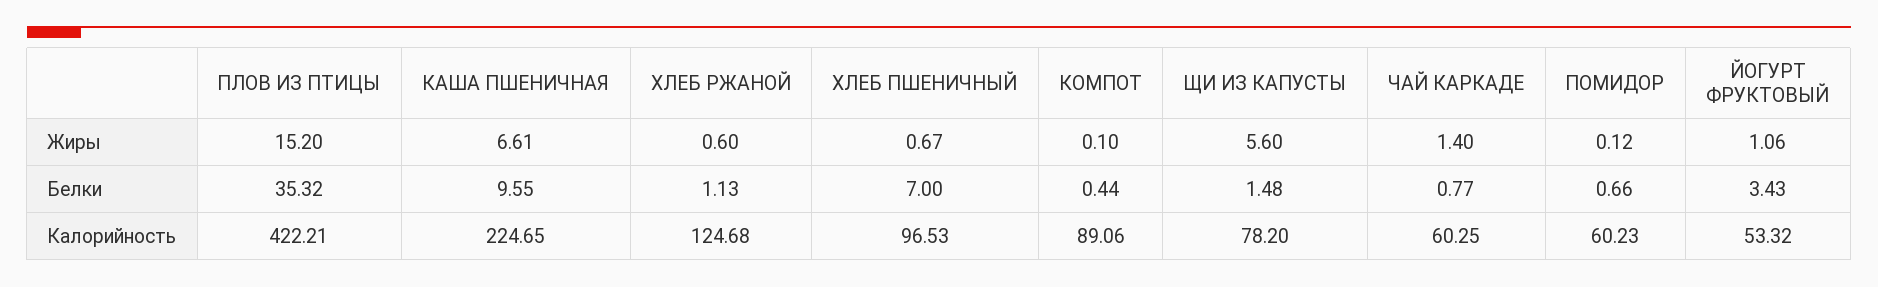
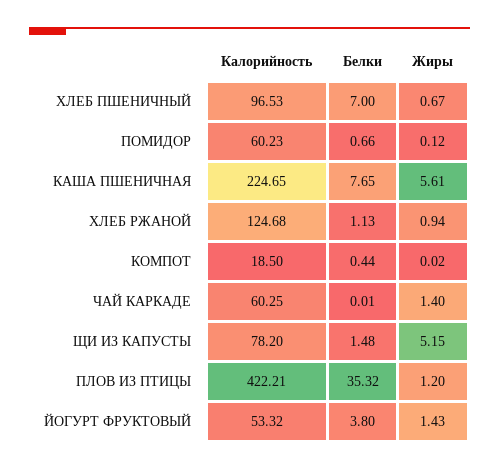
  {
    "ПЛОВ ИЗ ПТИЦЫ": {
-     "Жиры": 15.2,
+     "Жиры": 1.2,
      "Белки": 35.32,
      "Калорийность": 422.21
    },
    "КАША ПШЕНИЧНАЯ": {
-     "Жиры": 6.61,
+     "Жиры": 5.61,
-     "Белки": 9.55,
+     "Белки": 7.65,
      "Калорийность": 224.65
    },
    "ХЛЕБ РЖАНОЙ": {
-     "Жиры": 0.6,
+     "Жиры": 0.94,
      "Белки": 1.13,
      "Калорийность": 124.68
    },
    "ХЛЕБ ПШЕНИЧНЫЙ": {
      "Жиры": 0.67,
      "Белки": 7,
      "Калорийность": 96.53
    },
    "КОМПОТ": {
-     "Жиры": 0.1,
+     "Жиры": 0.02,
      "Белки": 0.44,
-     "Калорийность": 89.06
+     "Калорийность": 18.5
    },
    "ЩИ ИЗ КАПУСТЫ": {
-     "Жиры": 5.6,
+     "Жиры": 5.15,
      "Белки": 1.48,
      "Калорийность": 78.2
    },
    "ЧАЙ КАРКАДЕ": {
      "Жиры": 1.4,
-     "Белки": 0.77,
+     "Белки": 0.01,
      "Калорийность": 60.25
    },
    "ПОМИДОР": {
      "Жиры": 0.12,
      "Белки": 0.66,
      "Калорийность": 60.23
    },
    "ЙОГУРТ ФРУКТОВЫЙ": {
-     "Жиры": 1.06,
+     "Жиры": 1.43,
-     "Белки": 3.43,
+     "Белки": 3.8,
      "Калорийность": 53.32
    }
  }

